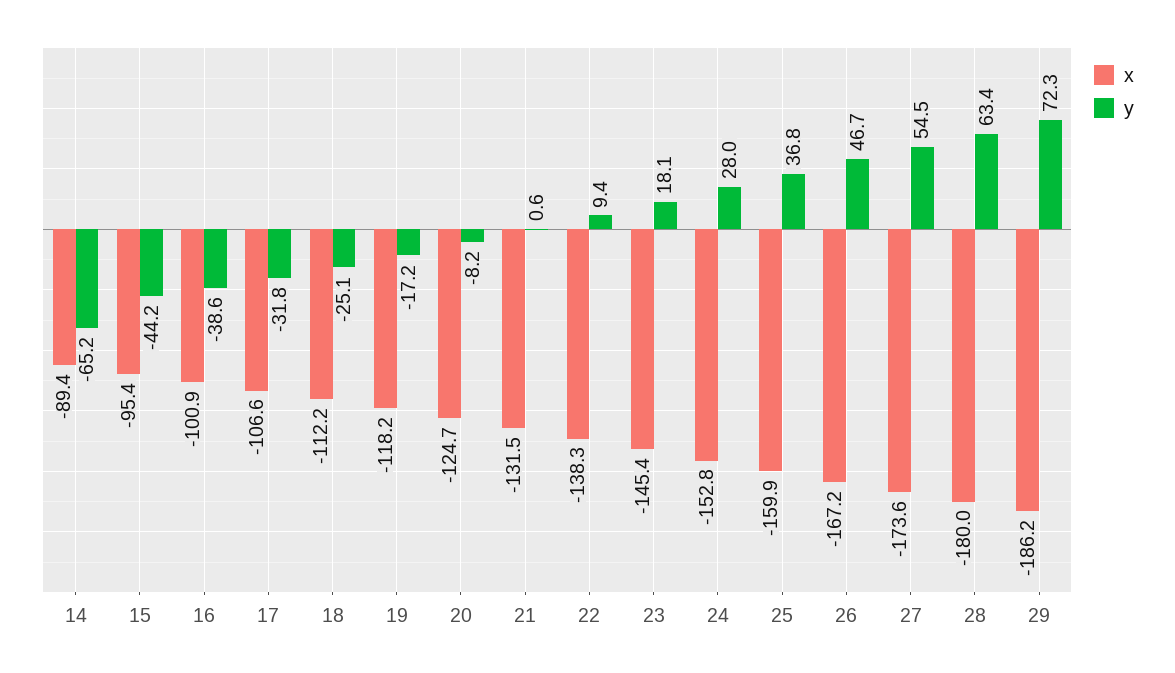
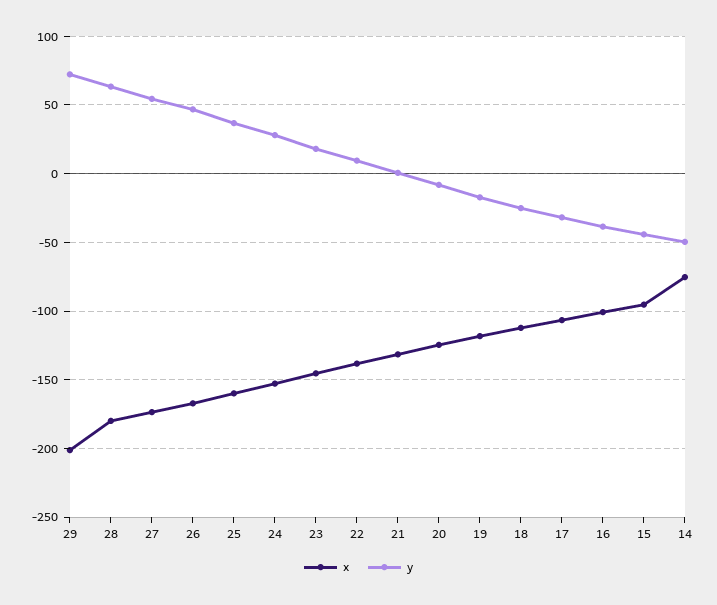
  {
    "x": {
-     "14": -89.4,
+     "14": -75,
      "15": -95.4,
      "16": -100.9,
      "17": -106.6,
      "18": -112.2,
      "19": -118.2,
      "20": -124.7,
      "21": -131.5,
      "22": -138.3,
      "23": -145.4,
      "24": -152.8,
      "25": -159.9,
      "26": -167.2,
      "27": -173.6,
      "28": -180,
-     "29": -186.2
+     "29": -200
    },
    "y": {
-     "14": -65.2,
+     "14": -50,
      "15": -44.2,
      "16": -38.6,
      "17": -31.8,
      "18": -25.1,
      "19": -17.2,
      "20": -8.2,
      "21": 0.6,
      "22": 9.4,
      "23": 18.1,
      "24": 28,
      "25": 36.8,
      "26": 46.7,
      "27": 54.5,
      "28": 63.4,
      "29": 72.3
    }
  }

